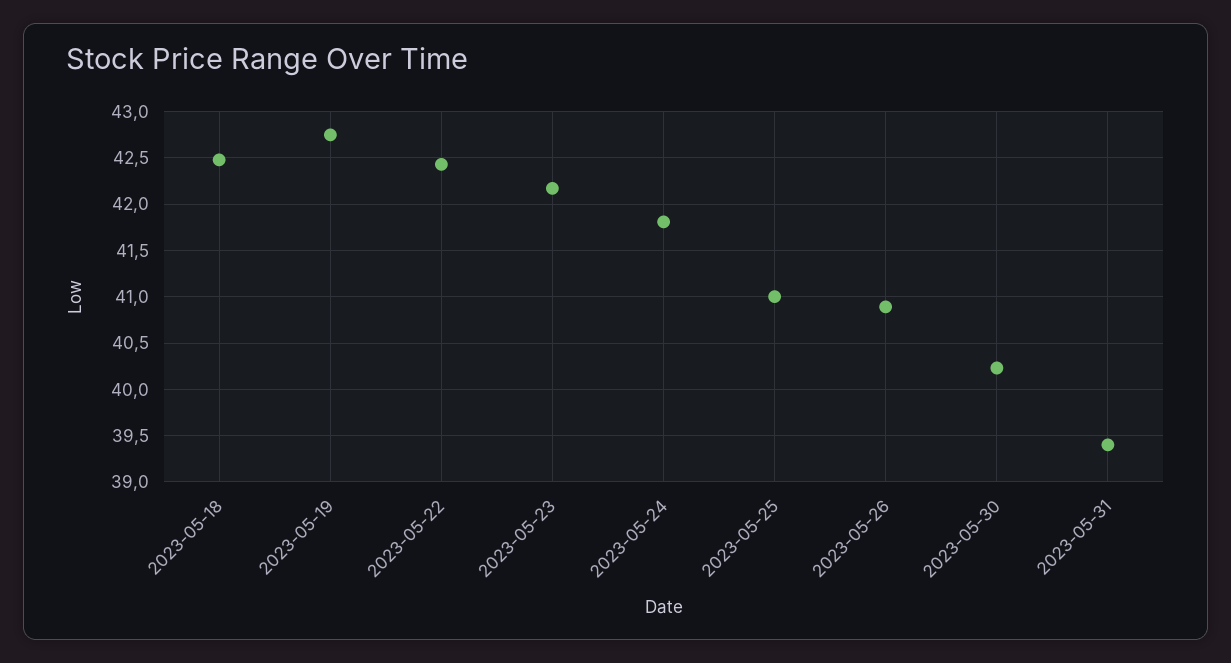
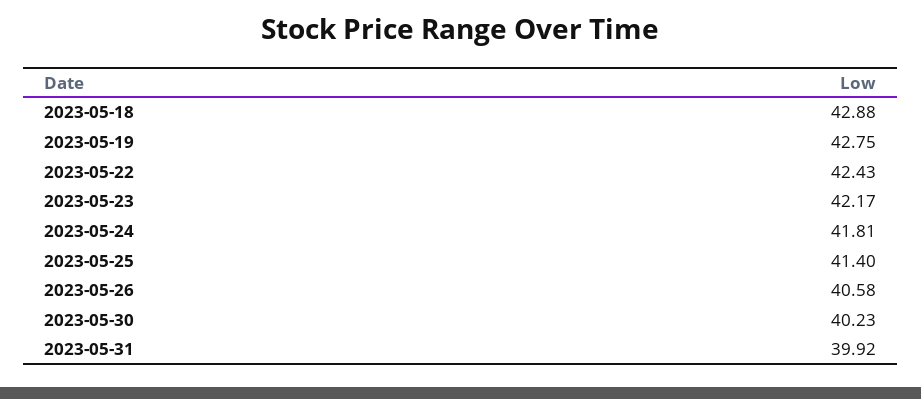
  {
-   "2023-05-18": 42.5,
+   "2023-05-18": 42.88,
    "2023-05-19": 42.75,
    "2023-05-22": 42.43,
    "2023-05-23": 42.17,
    "2023-05-24": 41.81,
-   "2023-05-25": 41,
+   "2023-05-25": 41.4,
-   "2023-05-26": 40.9,
+   "2023-05-26": 40.58,
    "2023-05-30": 40.23,
-   "2023-05-31": 39.4
+   "2023-05-31": 39.92
  }

